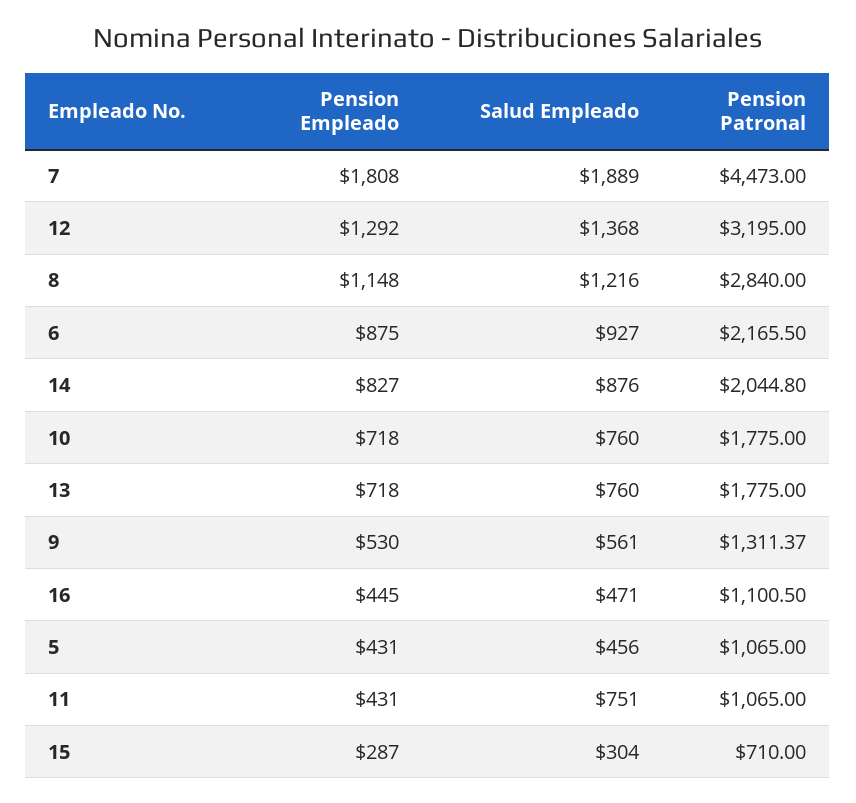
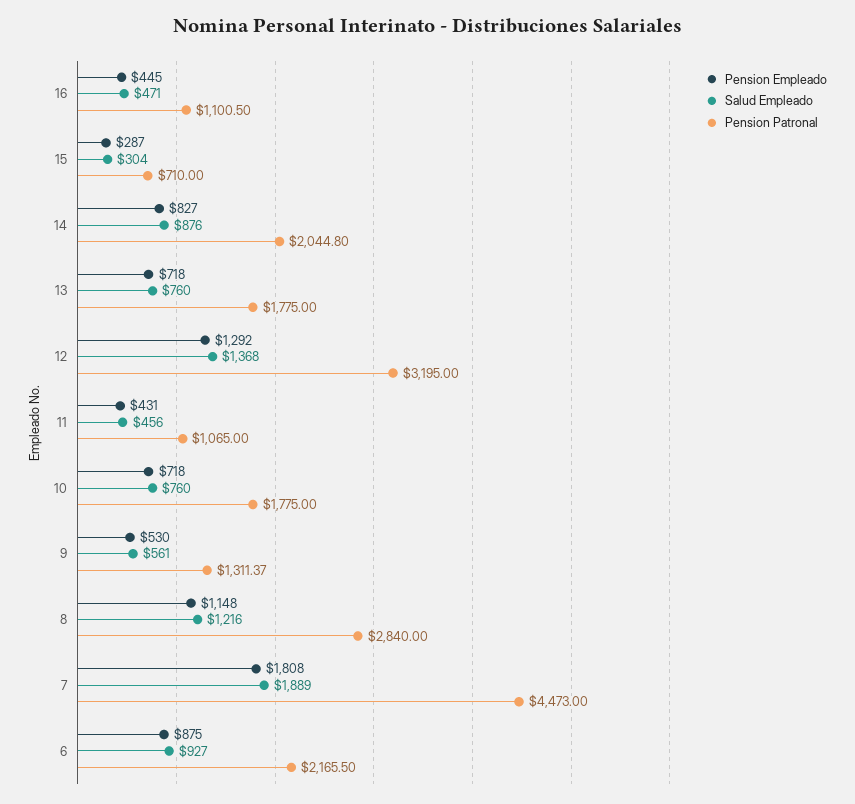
  {
    "Pension Empleado": {
      "7": 1808,
      "12": 1292,
      "8": 1148,
      "6": 875,
      "14": 827,
      "10": 718,
      "13": 718,
      "9": 530,
      "16": 445,
-     "5": 431,
      "11": 431,
      "15": 287
    },
    "Salud Empleado": {
      "7": 1889,
      "12": 1368,
      "8": 1216,
      "6": 927,
      "14": 876,
      "10": 760,
      "13": 760,
      "9": 561,
      "16": 471,
-     "5": 456,
-     "11": 751,
+     "11": 456,
      "15": 304
    },
    "Pension Patronal": {
      "7": 4473,
      "12": 3195,
      "8": 2840,
      "6": 2165.5,
      "14": 2044.8,
      "10": 1775,
      "13": 1775,
      "9": 1311.37,
      "16": 1100.5,
-     "5": 1065,
      "11": 1065,
      "15": 710
    }
  }

